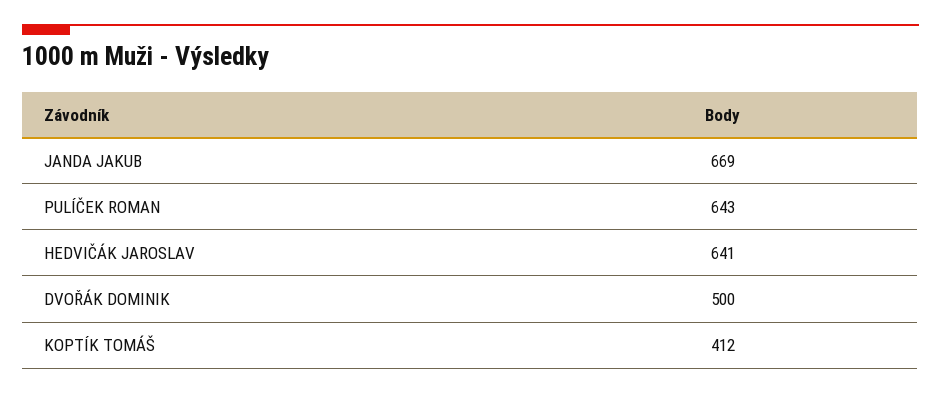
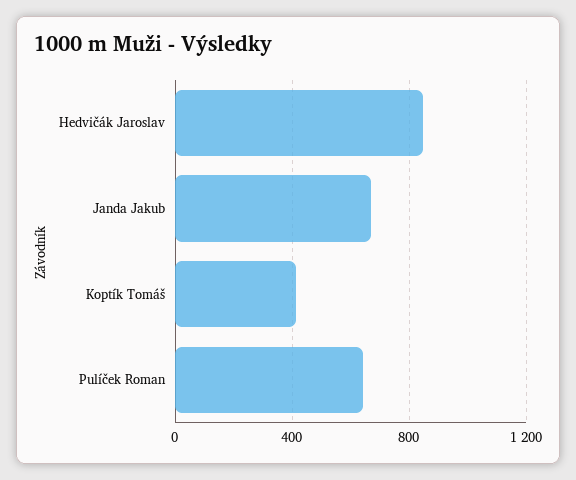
  {
    "JANDA JAKUB": 669,
    "PULÍČEK ROMAN": 643,
-   "HEDVIČÁK JAROSLAV": 641,
+   "HEDVIČÁK JAROSLAV": 850,
-   "DVOŘÁK DOMINIK": 500,
    "KOPTÍK TOMÁŠ": 412
  }

